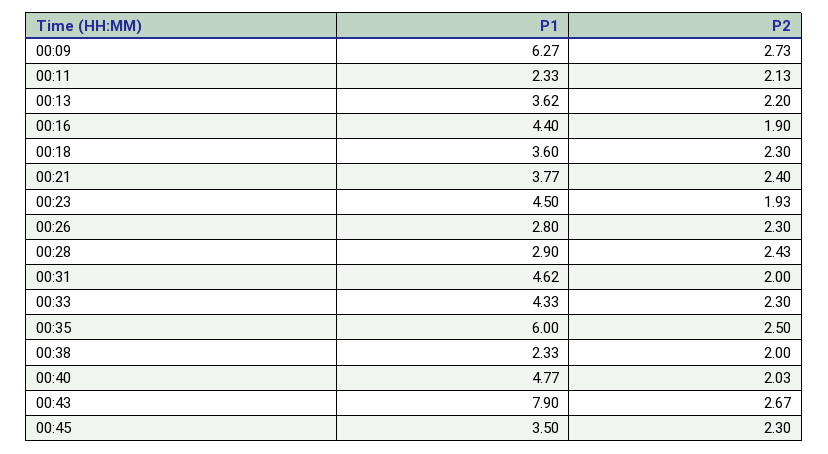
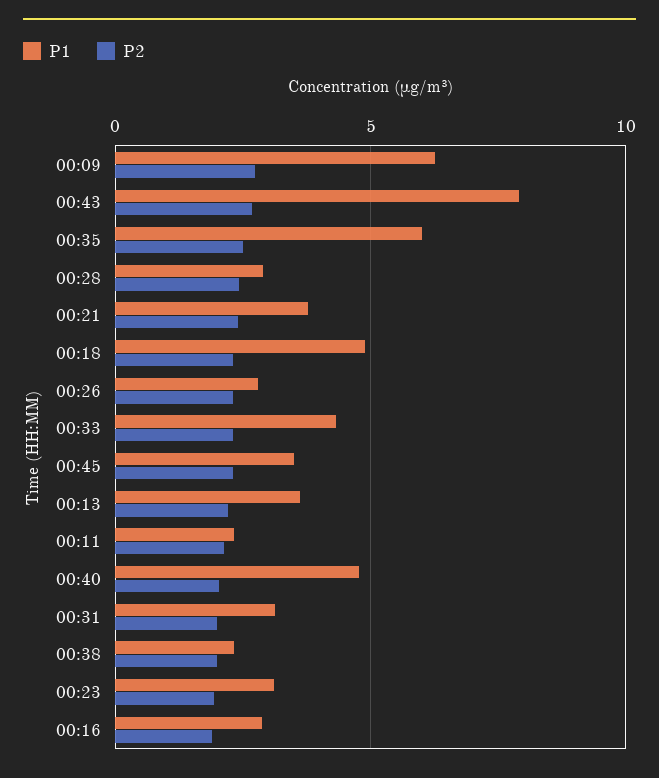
  {
    "P1": {
      "00:09": 6.27,
      "00:11": 2.33,
      "00:13": 3.62,
-     "00:16": 4.4,
+     "00:16": 3,
-     "00:18": 3.6,
+     "00:18": 5,
      "00:21": 3.77,
-     "00:23": 4.5,
+     "00:23": 3,
      "00:26": 2.8,
      "00:28": 2.9,
-     "00:31": 4.62,
+     "00:31": 3,
      "00:33": 4.33,
      "00:35": 6,
      "00:38": 2.33,
      "00:40": 4.77,
      "00:43": 7.9,
      "00:45": 3.5
    },
    "P2": {
      "00:09": 2.73,
      "00:11": 2.13,
      "00:13": 2.2,
      "00:16": 1.9,
      "00:18": 2.3,
      "00:21": 2.4,
      "00:23": 1.93,
      "00:26": 2.3,
      "00:28": 2.43,
      "00:31": 2,
      "00:33": 2.3,
      "00:35": 2.5,
      "00:38": 2,
      "00:40": 2.03,
      "00:43": 2.67,
      "00:45": 2.3
    }
  }

